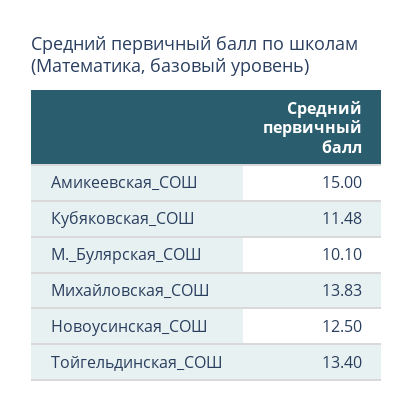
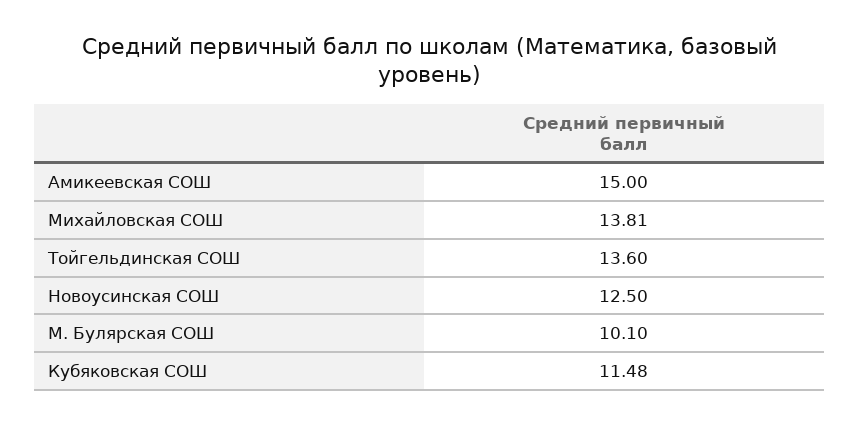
  {
    "Амикеевская_СОШ": 15,
    "Кубяковская_СОШ": 11.48,
    "М._Булярская_СОШ": 10.1,
-   "Михайловская_СОШ": 13.83,
+   "Михайловская_СОШ": 13.81,
    "Новоусинская_СОШ": 12.5,
-   "Тойгельдинская_СОШ": 13.4
+   "Тойгельдинская_СОШ": 13.6
  }

